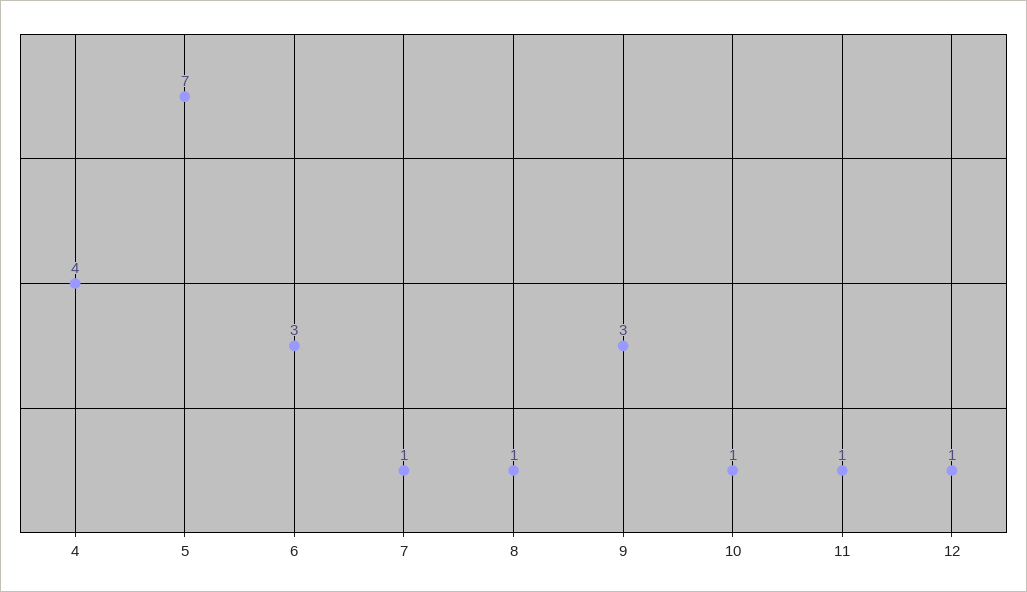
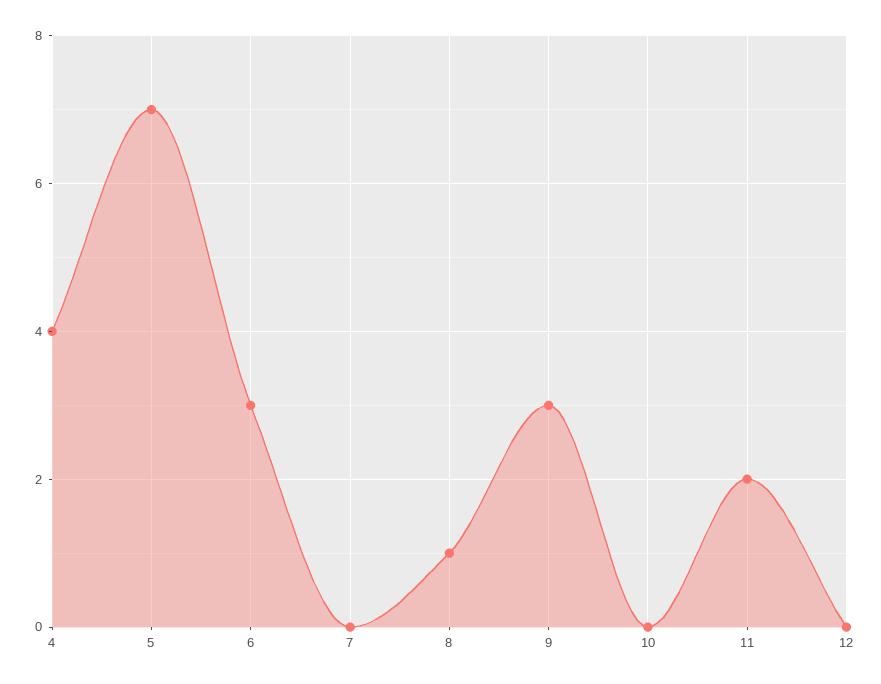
  {
    "4": 4,
    "5": 7,
    "6": 3,
-   "7": 1,
+   "7": 0,
    "8": 1,
    "9": 3,
-   "10": 1,
+   "10": 0,
-   "11": 1,
+   "11": 2,
-   "12": 1
+   "12": 0
  }

